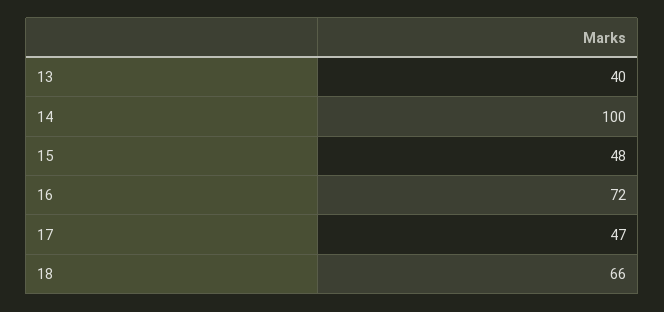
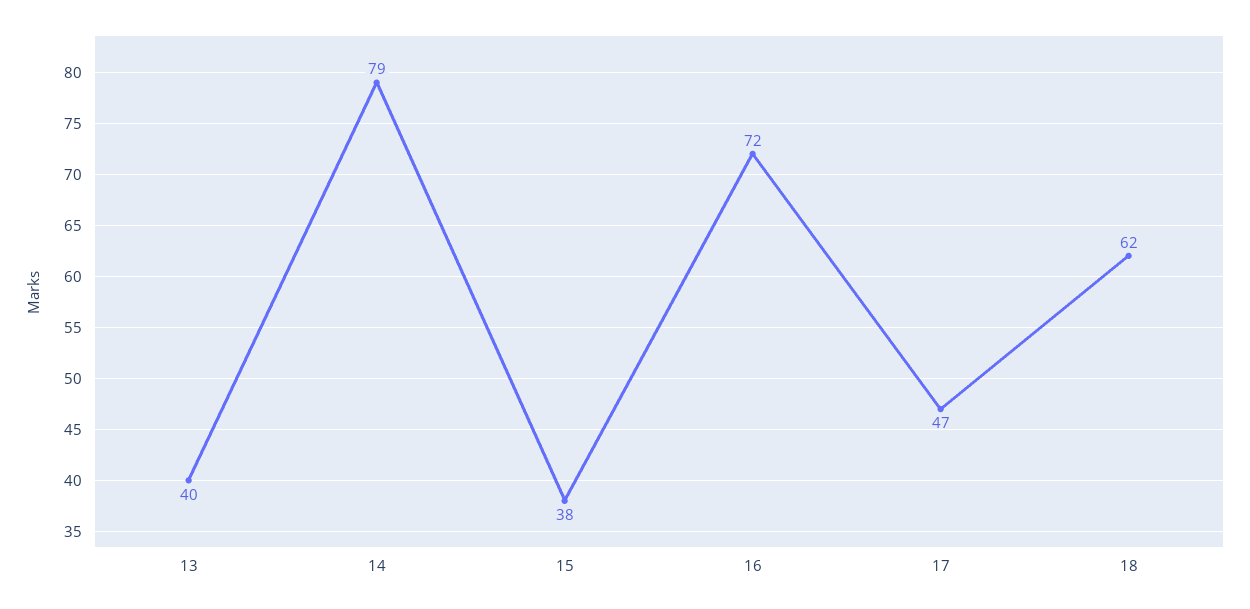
  {
    "13": 40,
-   "14": 100,
+   "14": 79,
-   "15": 48,
+   "15": 38,
    "16": 72,
    "17": 47,
-   "18": 66
+   "18": 62
  }

